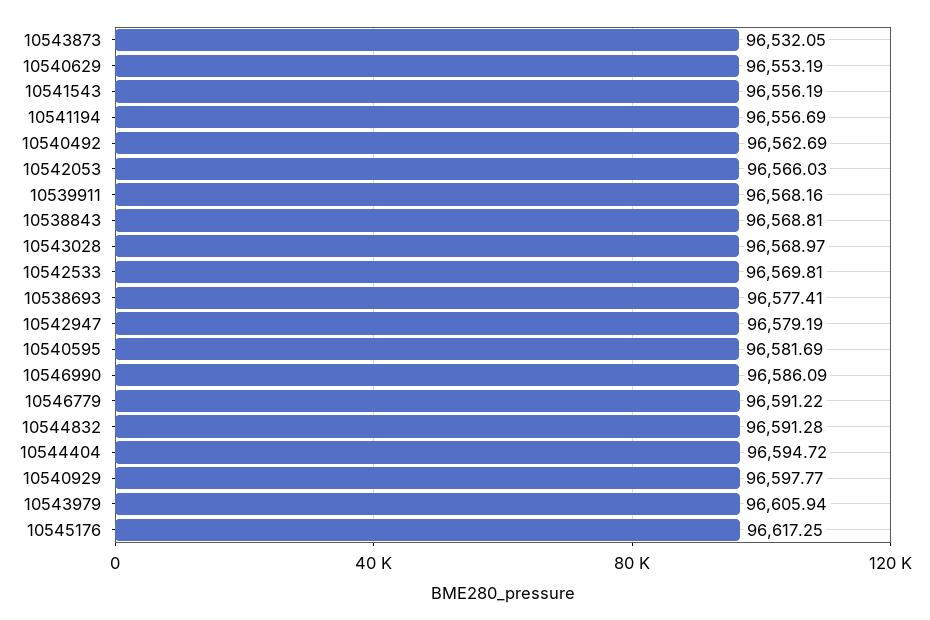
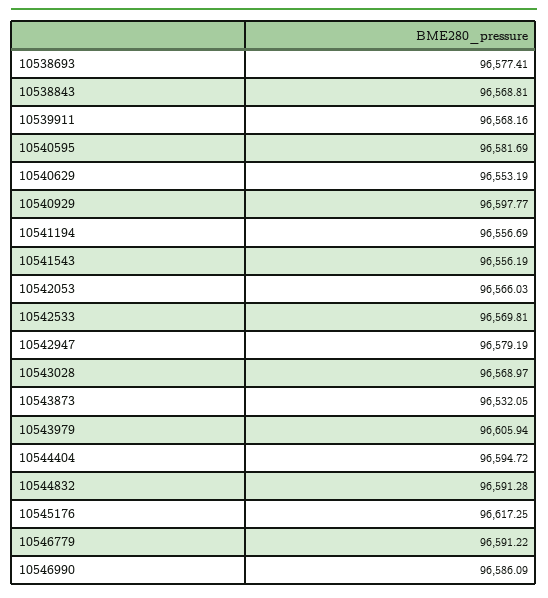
  {
    "10543873": 96532.05,
    "10540629": 96553.19,
    "10541543": 96556.19,
    "10541194": 96556.69,
-   "10540492": 96562.69,
    "10542053": 96566.03,
    "10539911": 96568.16,
    "10538843": 96568.81,
    "10543028": 96568.97,
    "10542533": 96569.81,
    "10538693": 96577.41,
    "10542947": 96579.19,
    "10540595": 96581.69,
    "10546990": 96586.09,
    "10546779": 96591.22,
    "10544832": 96591.28,
    "10544404": 96594.72,
    "10540929": 96597.77,
    "10543979": 96605.94,
    "10545176": 96617.25
  }

